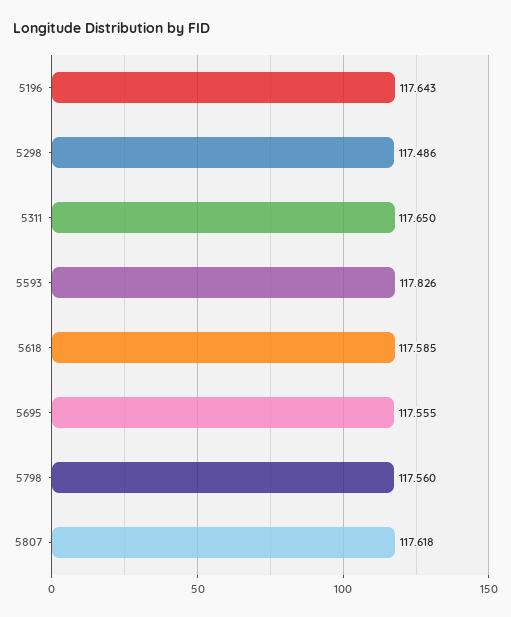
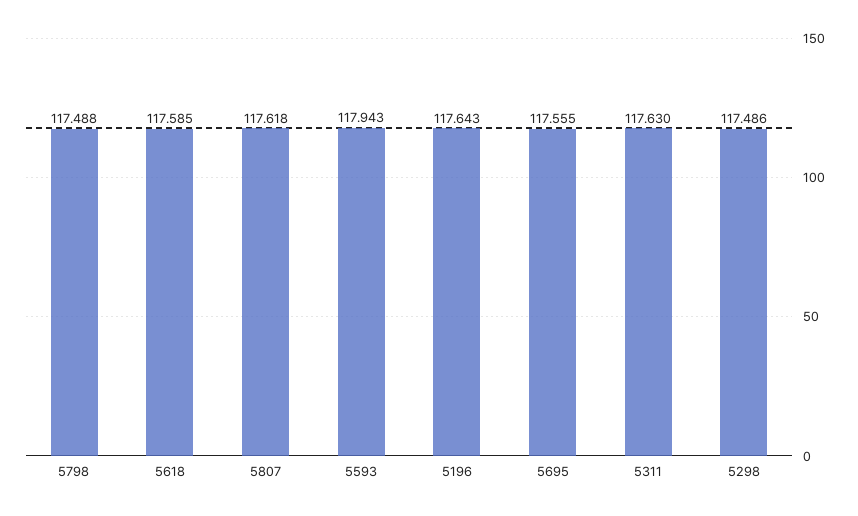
  {
    "5196": 117.643,
    "5298": 117.486,
-   "5311": 117.65,
+   "5311": 117.63,
-   "5593": 117.826,
+   "5593": 117.943,
    "5618": 117.585,
    "5695": 117.555,
-   "5798": 117.56,
+   "5798": 117.488,
    "5807": 117.618
  }

